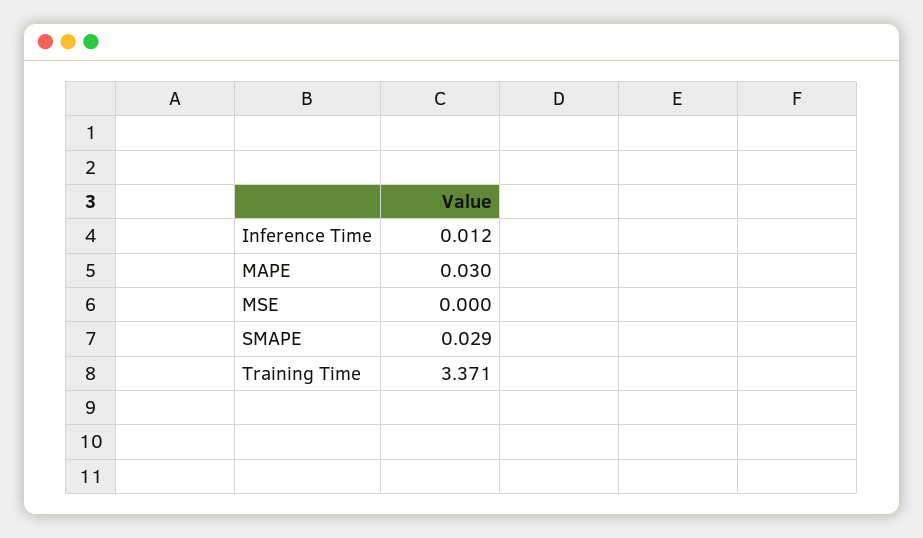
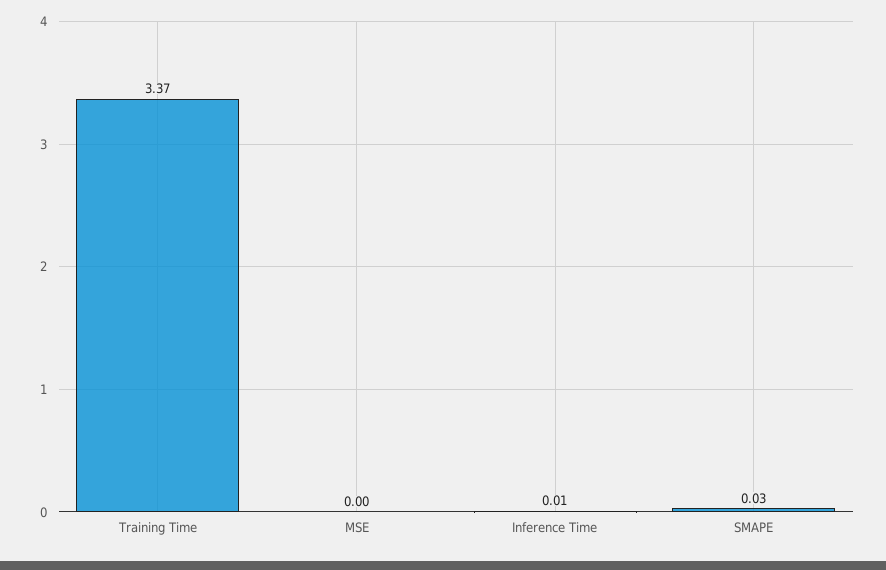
  {
    "Inference Time": 0.012,
-   "MAPE": 0.03,
    "MSE": 0,
    "SMAPE": 0.029,
    "Training Time": 3.371
  }

